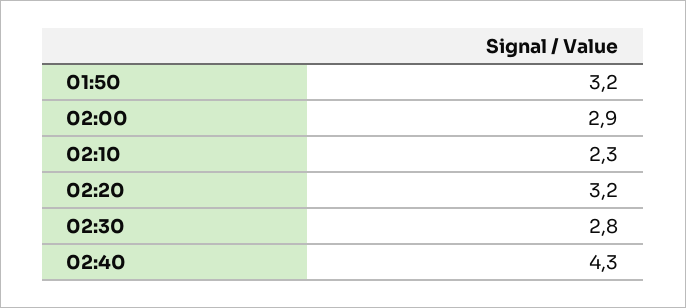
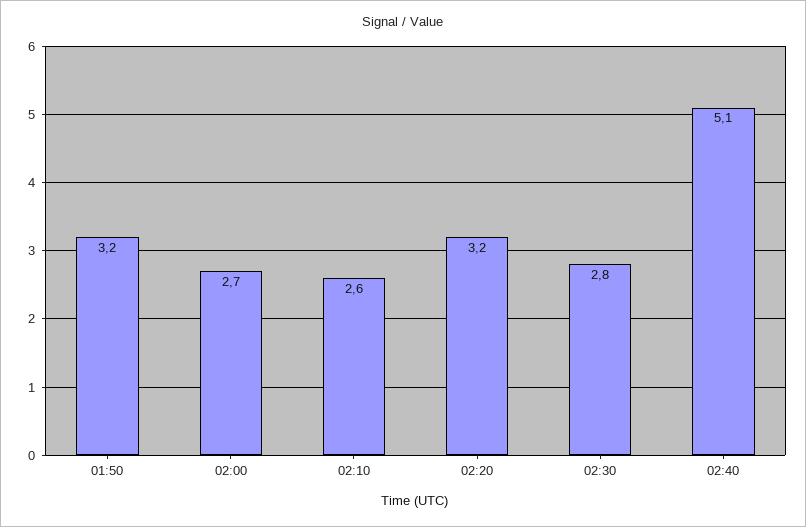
  {
    "01:50": 3.2,
-   "02:00": 2.9,
+   "02:00": 2.7,
-   "02:10": 2.3,
+   "02:10": 2.6,
    "02:20": 3.2,
    "02:30": 2.8,
-   "02:40": 4.3
+   "02:40": 5.1
  }

